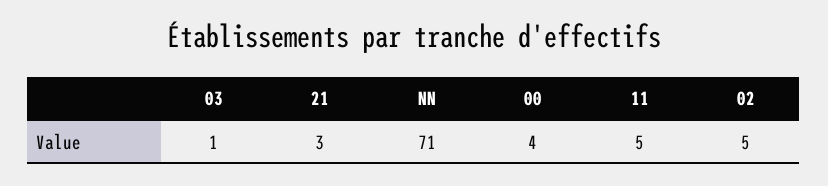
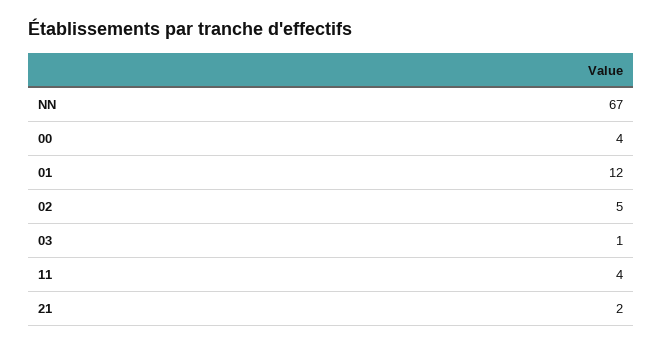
  {
    "03": 1,
-   "21": 3,
+   "21": 2,
-   "NN": 71,
+   "NN": 67,
    "00": 4,
-   "11": 5,
+   "11": 4,
-   "02": 5
+   "02": 5,
+   "01": 12
  }

